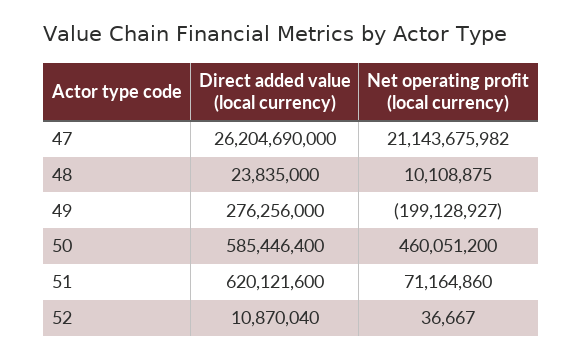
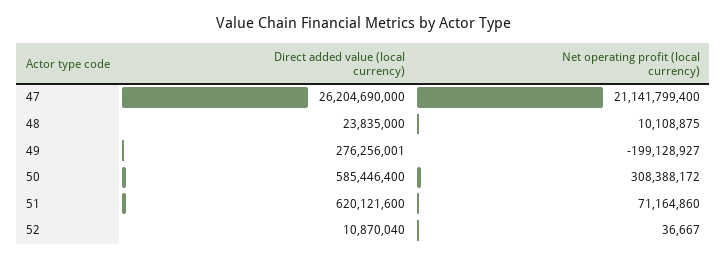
  {
    "Direct added value (local currency)": {
      "47": 26204690000,
      "48": 23835000,
-     "49": 276256000,
+     "49": 276256001,
      "50": 585446400,
      "51": 620121600,
      "52": 10870040
    },
    "Net operating profit (local currency)": {
-     "47": 21143675982,
+     "47": 21141799400,
      "48": 10108875,
      "49": -199128927,
-     "50": 460051200,
+     "50": 308388172,
      "51": 71164860,
      "52": 36667
    }
  }

